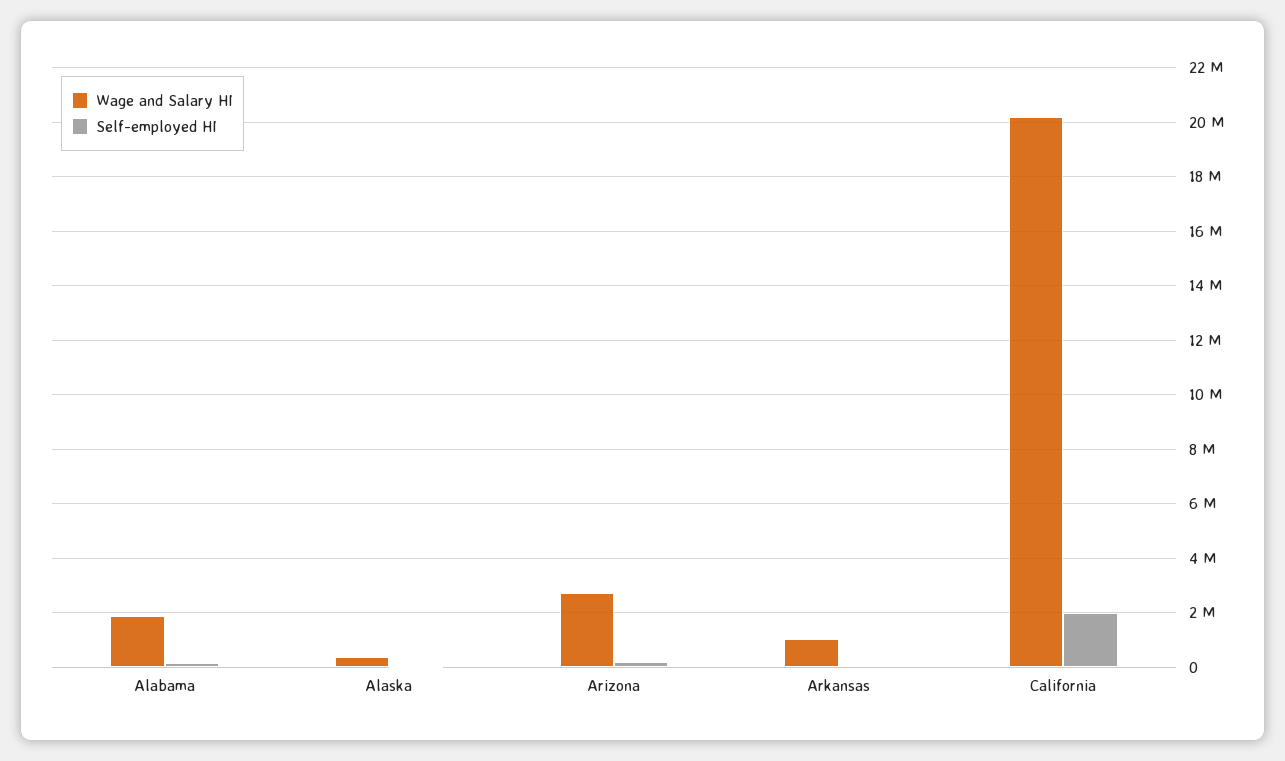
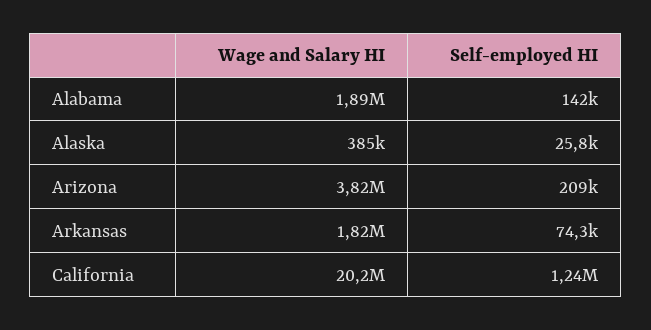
  {
    "Wage and Salary HI": {
      "Alabama": 1890000,
      "Alaska": 385000,
-     "Arizona": 2750000,
+     "Arizona": 3820000,
-     "Arkansas": 1000000,
+     "Arkansas": 1820000,
      "California": 20200000
    },
    "Self-employed HI": {
      "Alabama": 142000,
      "Alaska": 25800,
      "Arizona": 209000,
      "Arkansas": 74300,
-     "California": 2000000
+     "California": 1240000
    }
  }

